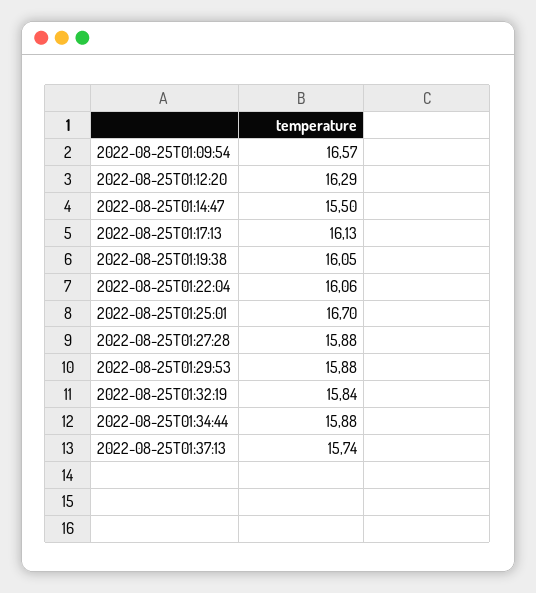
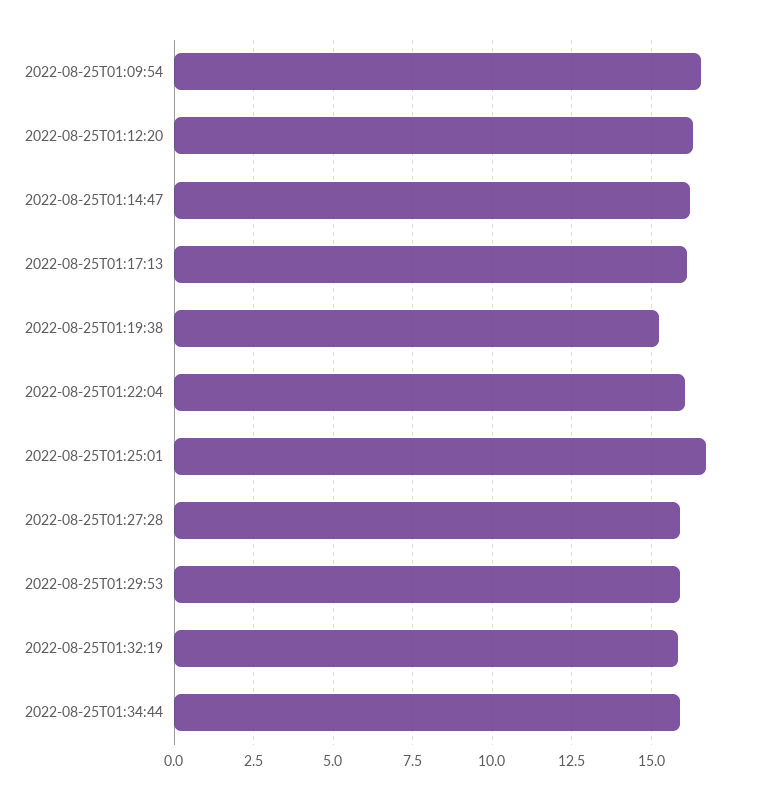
  {
    "2022-08-25T01:09:54": 16.57,
    "2022-08-25T01:12:20": 16.29,
-   "2022-08-25T01:14:47": 15.5,
+   "2022-08-25T01:14:47": 16.25,
    "2022-08-25T01:17:13": 16.13,
-   "2022-08-25T01:19:38": 16.05,
+   "2022-08-25T01:19:38": 15.25,
    "2022-08-25T01:22:04": 16.06,
    "2022-08-25T01:25:01": 16.7,
    "2022-08-25T01:27:28": 15.88,
    "2022-08-25T01:29:53": 15.88,
    "2022-08-25T01:32:19": 15.84,
-   "2022-08-25T01:34:44": 15.88,
+   "2022-08-25T01:34:44": 15.88
-   "2022-08-25T01:37:13": 15.74
  }

